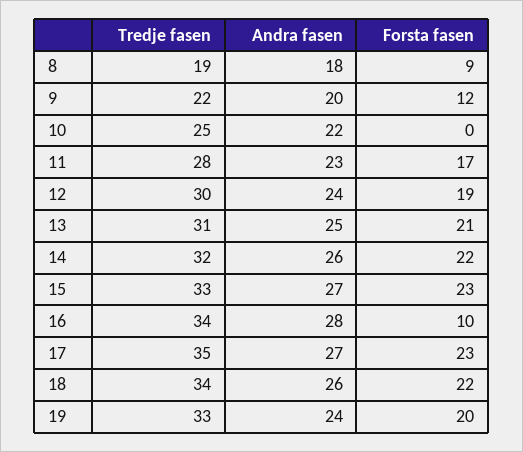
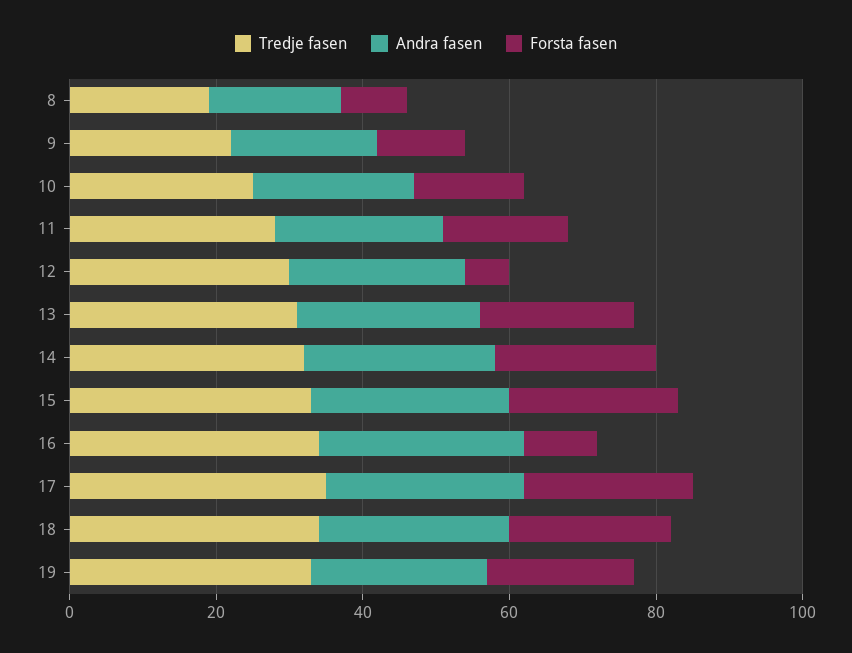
  {
    "Tredje fasen": {
      "8": 19,
      "9": 22,
      "10": 25,
      "11": 28,
      "12": 30,
      "13": 31,
      "14": 32,
      "15": 33,
      "16": 34,
      "17": 35,
      "18": 34,
      "19": 33
    },
    "Andra fasen": {
      "8": 18,
      "9": 20,
      "10": 22,
      "11": 23,
      "12": 24,
      "13": 25,
      "14": 26,
      "15": 27,
      "16": 28,
      "17": 27,
      "18": 26,
      "19": 24
    },
    "Forsta fasen": {
      "8": 9,
      "9": 12,
-     "10": 0,
+     "10": 15,
      "11": 17,
-     "12": 19,
+     "12": 5,
      "13": 21,
      "14": 22,
      "15": 23,
      "16": 10,
      "17": 23,
      "18": 22,
      "19": 20
    }
  }

